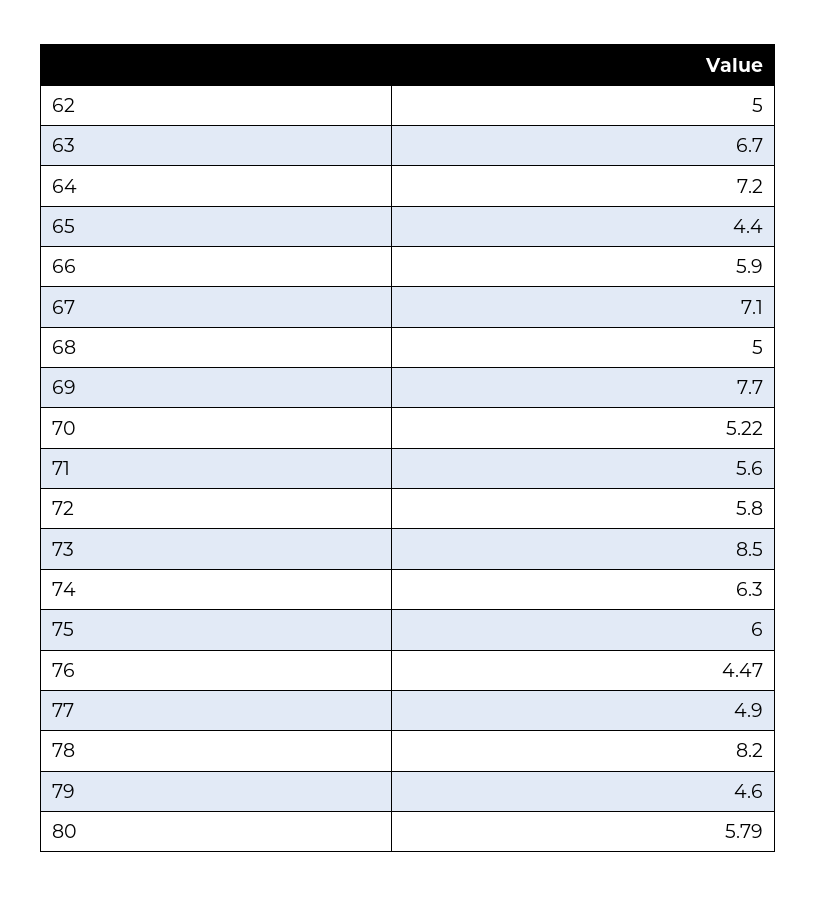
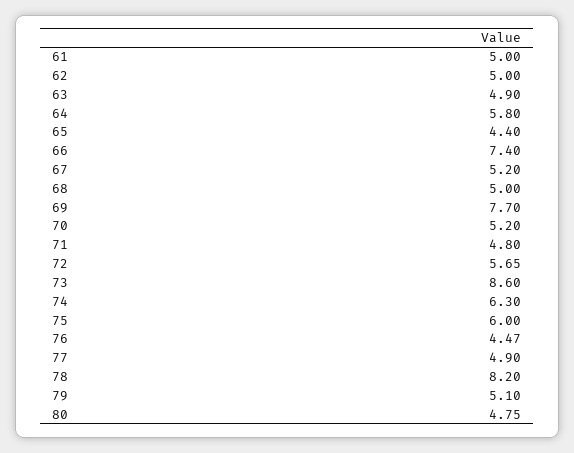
  {
    "62": 5,
-   "63": 6.7,
+   "63": 4.9,
-   "64": 7.2,
+   "64": 5.8,
    "65": 4.4,
-   "66": 5.9,
+   "66": 7.4,
-   "67": 7.1,
+   "67": 5.2,
    "68": 5,
    "69": 7.7,
-   "70": 5.22,
+   "70": 5.2,
-   "71": 5.6,
+   "71": 4.8,
-   "72": 5.8,
+   "72": 5.65,
-   "73": 8.5,
+   "73": 8.6,
    "74": 6.3,
    "75": 6,
    "76": 4.47,
    "77": 4.9,
    "78": 8.2,
-   "79": 4.6,
+   "79": 5.1,
-   "80": 5.79
+   "80": 4.75,
+   "61": 5
  }

